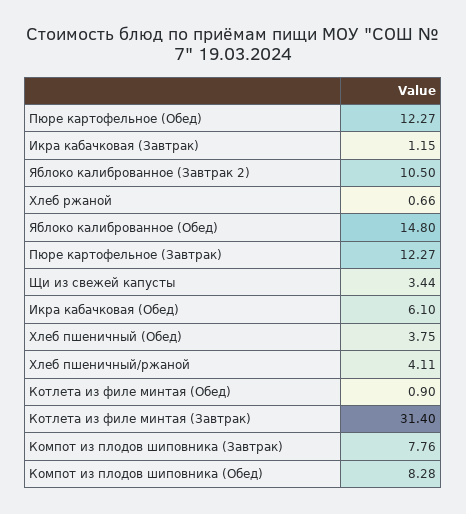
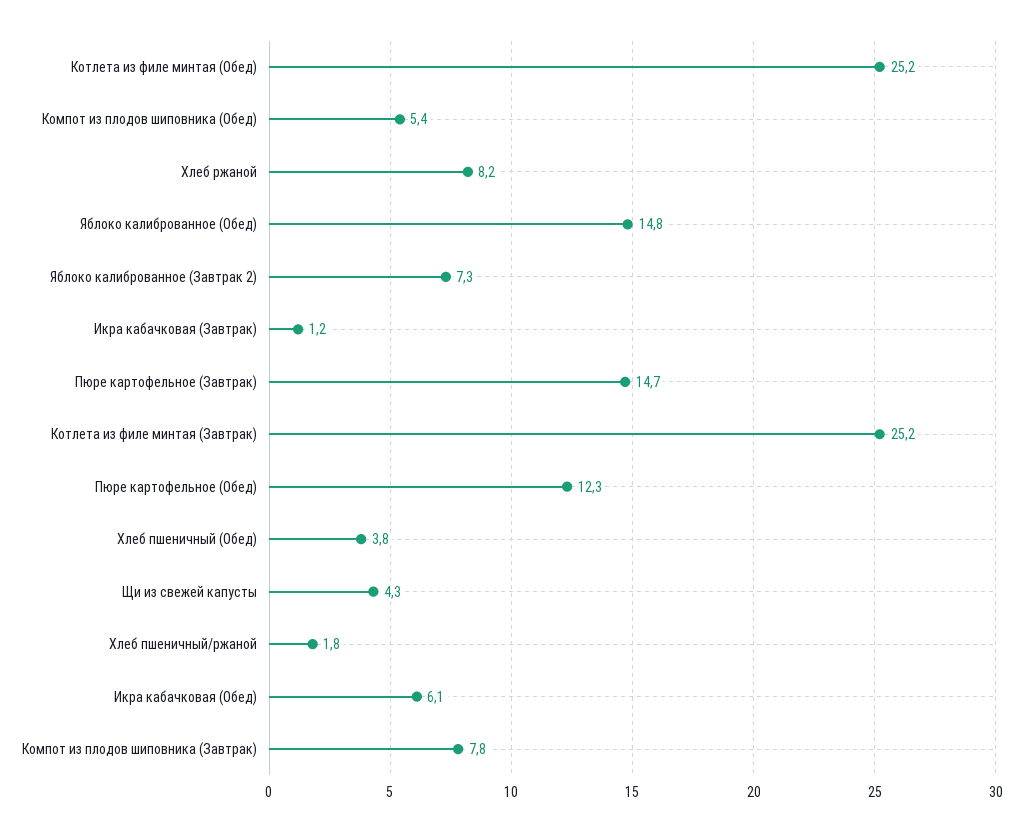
  {
    "Пюре картофельное (Обед)": 12.27,
    "Икра кабачковая (Завтрак)": 1.15,
-   "Яблоко калиброванное (Завтрак 2)": 10.5,
+   "Яблоко калиброванное (Завтрак 2)": 7.3,
-   "Хлеб ржаной": 0.66,
+   "Хлеб ржаной": 8.2,
    "Яблоко калиброванное (Обед)": 14.8,
-   "Пюре картофельное (Завтрак)": 12.27,
+   "Пюре картофельное (Завтрак)": 14.7,
-   "Щи из свежей капусты": 3.44,
+   "Щи из свежей капусты": 4.3,
    "Икра кабачковая (Обед)": 6.1,
    "Хлеб пшеничный (Обед)": 3.75,
-   "Хлеб пшеничный/ржаной": 4.11,
+   "Хлеб пшеничный/ржаной": 1.8,
-   "Котлета из филе минтая (Обед)": 0.9,
+   "Котлета из филе минтая (Обед)": 25.2,
-   "Котлета из филе минтая (Завтрак)": 31.4,
+   "Котлета из филе минтая (Завтрак)": 25.2,
    "Компот из плодов шиповника (Завтрак)": 7.76,
-   "Компот из плодов шиповника (Обед)": 8.28
+   "Компот из плодов шиповника (Обед)": 5.4
  }

